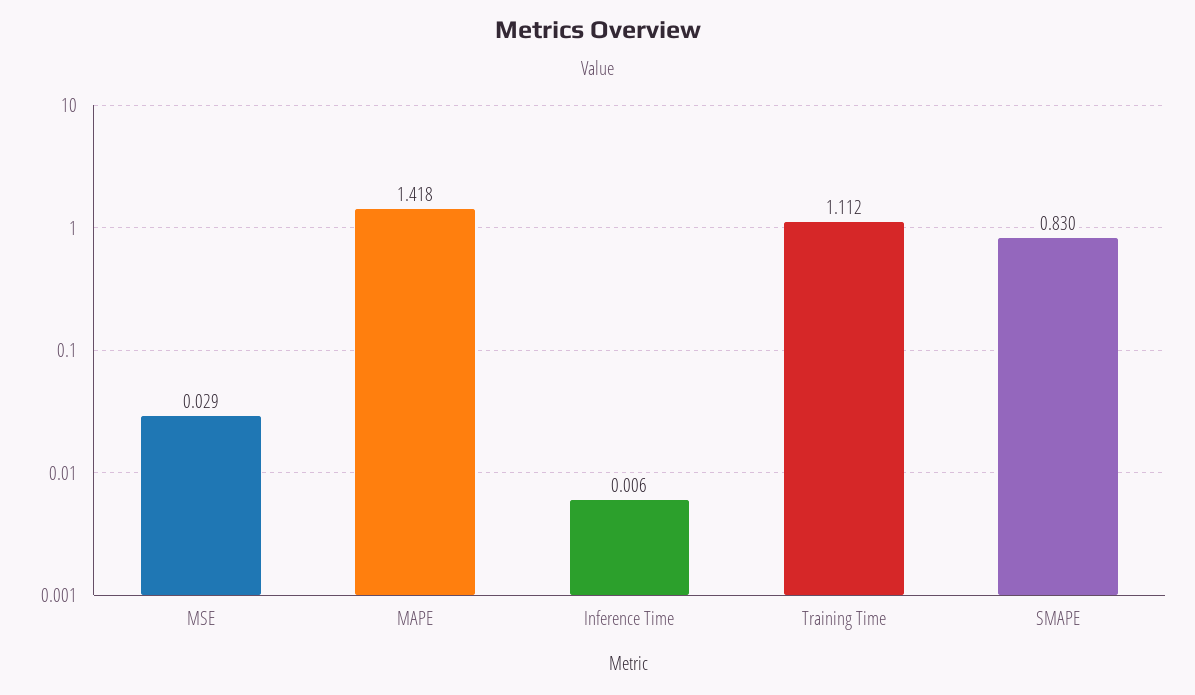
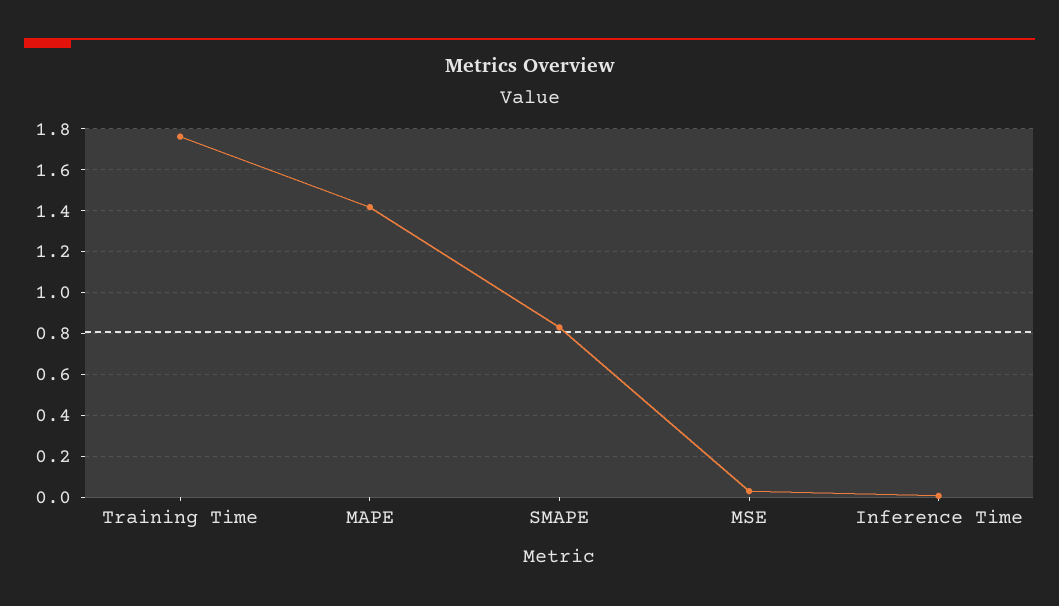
  {
    "MSE": 0.029,
    "MAPE": 1.418,
    "Inference Time": 0.006,
-   "Training Time": 1.112,
+   "Training Time": 1.75,
    "SMAPE": 0.83
  }

